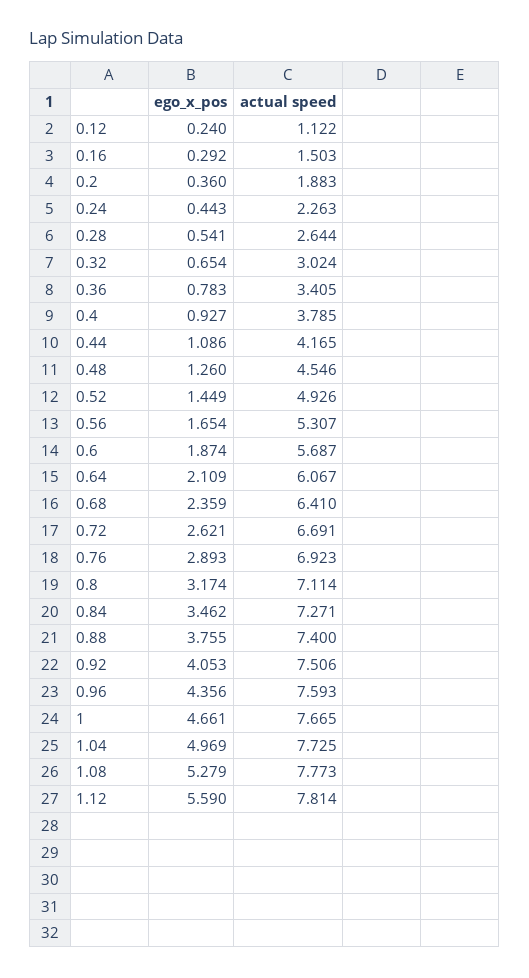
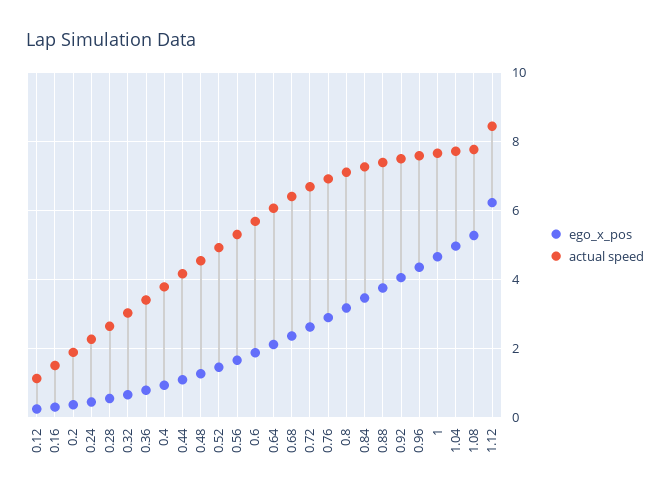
  {
    "ego_x_pos": {
      "0.12": 0.24,
      "0.16": 0.292,
      "0.2": 0.36,
      "0.24": 0.443,
      "0.28": 0.541,
      "0.32": 0.654,
      "0.36": 0.783,
      "0.4": 0.927,
      "0.44": 1.086,
      "0.48": 1.26,
      "0.52": 1.449,
      "0.56": 1.654,
      "0.6": 1.874,
      "0.64": 2.109,
      "0.68": 2.359,
      "0.72": 2.621,
      "0.76": 2.893,
      "0.8": 3.174,
      "0.84": 3.462,
      "0.88": 3.755,
      "0.92": 4.053,
      "0.96": 4.356,
      "1": 4.661,
      "1.04": 4.969,
      "1.08": 5.279,
-     "1.12": 5.59
+     "1.12": 6.2
    },
    "actual speed": {
      "0.12": 1.122,
      "0.16": 1.503,
      "0.2": 1.883,
      "0.24": 2.263,
      "0.28": 2.644,
      "0.32": 3.024,
      "0.36": 3.405,
      "0.4": 3.785,
      "0.44": 4.165,
      "0.48": 4.546,
      "0.52": 4.926,
      "0.56": 5.307,
      "0.6": 5.687,
      "0.64": 6.067,
      "0.68": 6.41,
      "0.72": 6.691,
      "0.76": 6.923,
      "0.8": 7.114,
      "0.84": 7.271,
      "0.88": 7.4,
      "0.92": 7.506,
      "0.96": 7.593,
      "1": 7.665,
      "1.04": 7.725,
      "1.08": 7.773,
-     "1.12": 7.814
+     "1.12": 8.4
    }
  }

